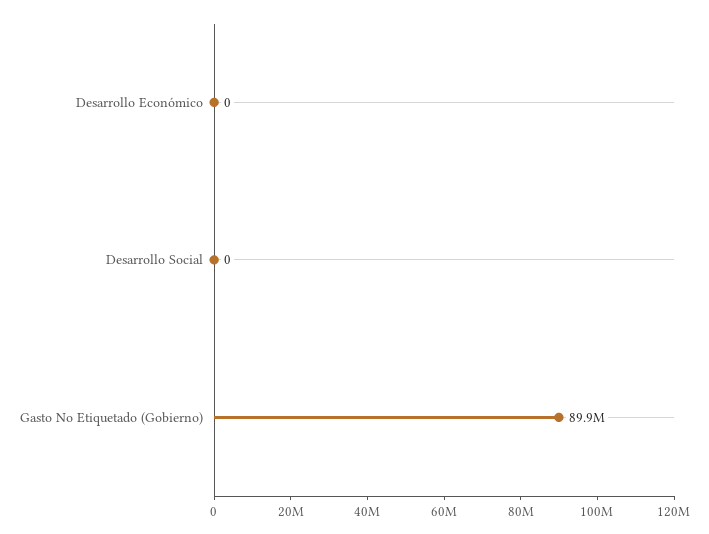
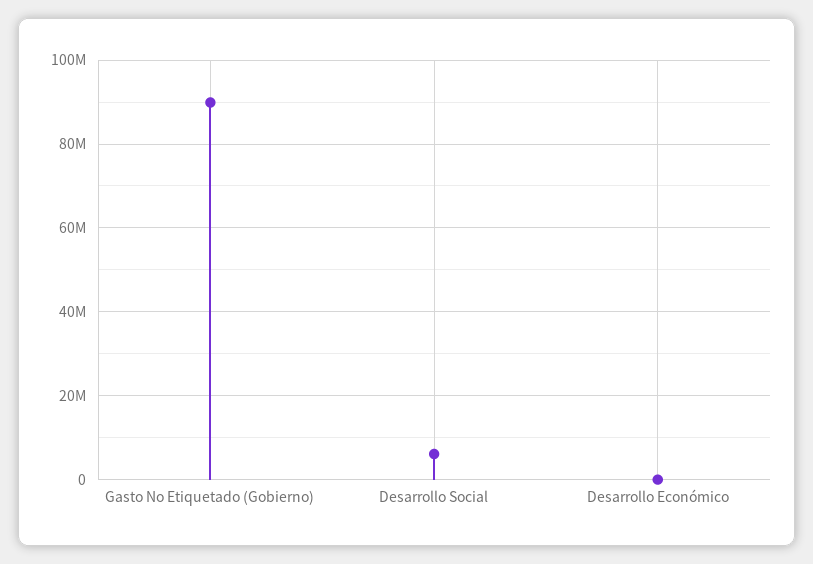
  {
    "Desarrollo Económico": 0,
-   "Desarrollo Social": 0,
+   "Desarrollo Social": 6000000,
    "Gasto No Etiquetado (Gobierno)": 89900000
  }

